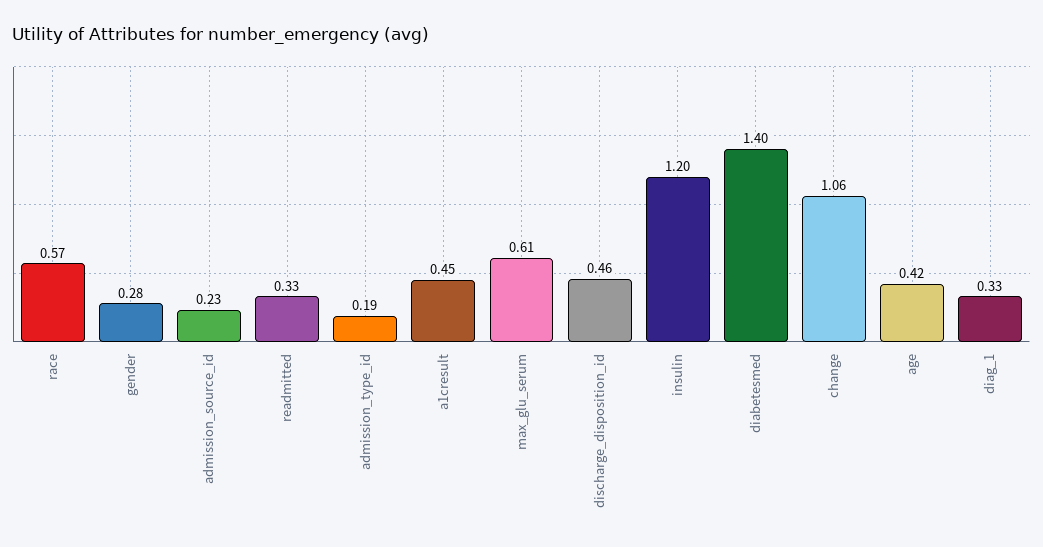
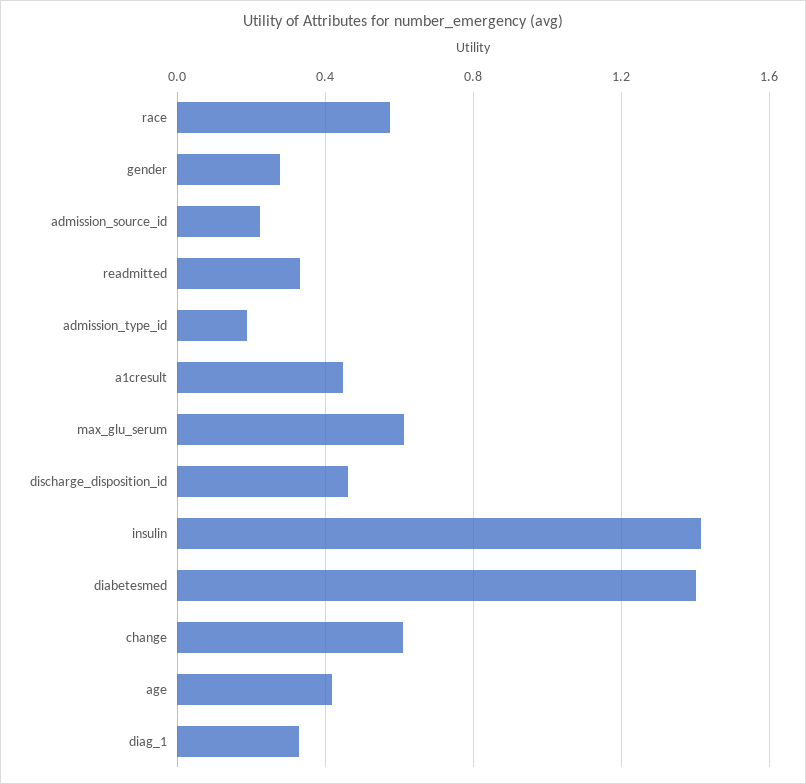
  {
    "race": 0.57,
    "gender": 0.28,
    "admission_source_id": 0.23,
    "readmitted": 0.33,
    "admission_type_id": 0.19,
    "a1cresult": 0.45,
    "max_glu_serum": 0.61,
    "discharge_disposition_id": 0.46,
-   "insulin": 1.2,
+   "insulin": 1.4,
    "diabetesmed": 1.4,
-   "change": 1.06,
+   "change": 0.6,
    "age": 0.42,
    "diag_1": 0.33
  }

